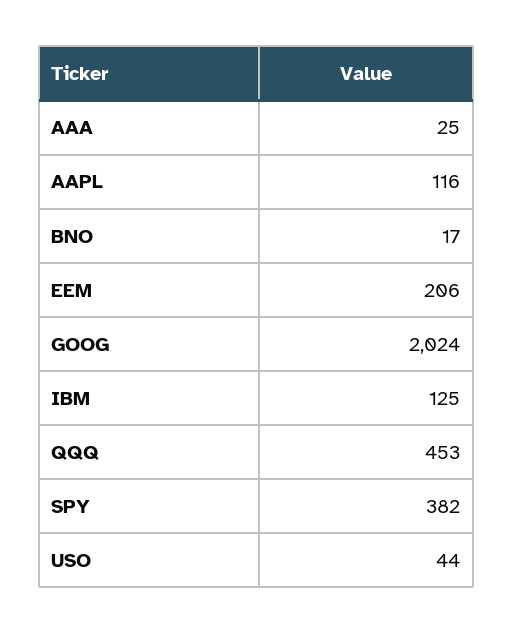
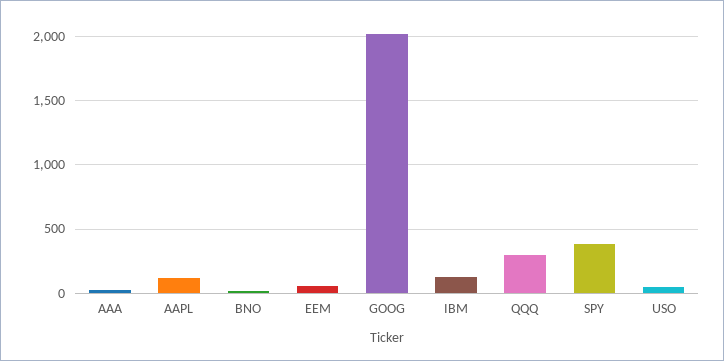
  {
    "AAA": 25,
    "AAPL": 116,
    "BNO": 17,
-   "EEM": 206,
+   "EEM": 50,
    "GOOG": 2024,
    "IBM": 125,
-   "QQQ": 453,
+   "QQQ": 300,
    "SPY": 382,
    "USO": 44
  }

